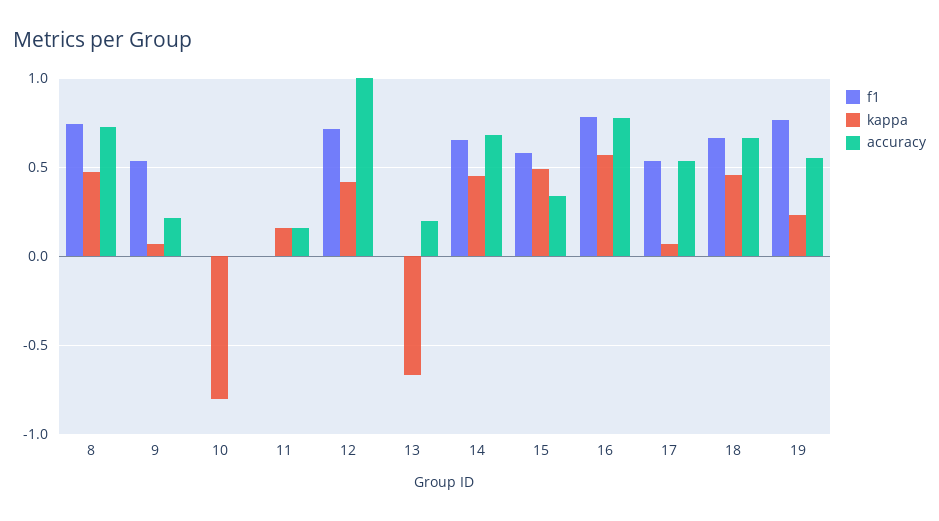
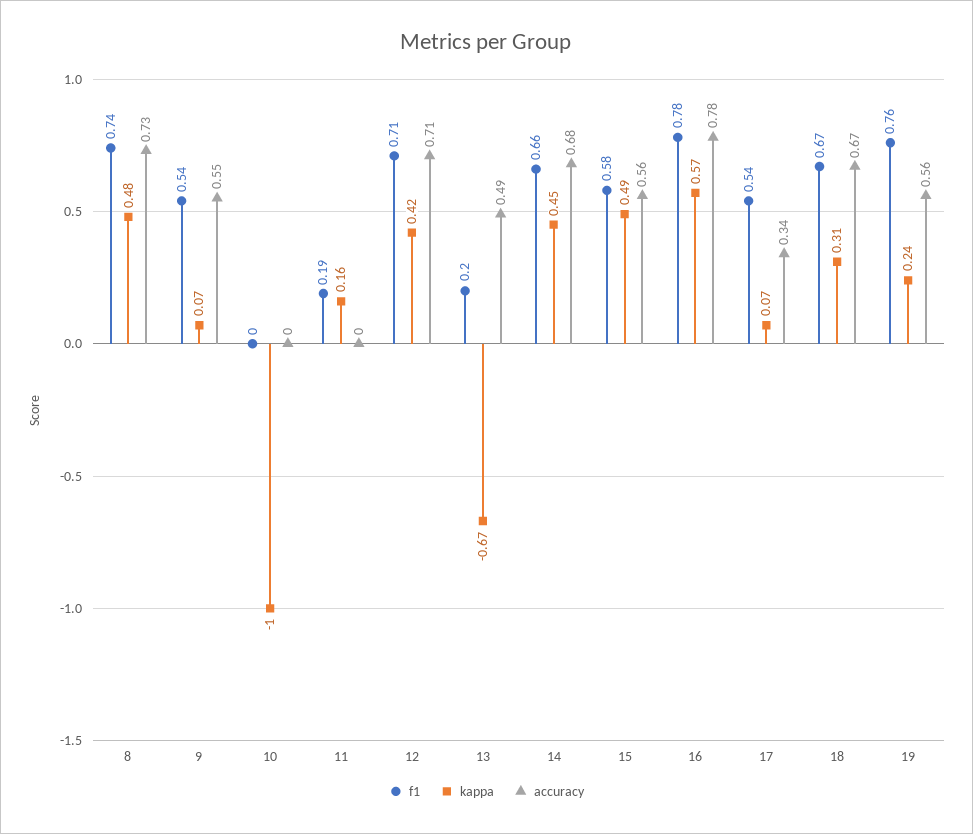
  {
    "f1": {
      "8": 0.74,
      "9": 0.54,
      "10": 0,
-     "11": 0,
+     "11": 0.19,
      "12": 0.71,
-     "13": 0,
+     "13": 0.2,
      "14": 0.66,
      "15": 0.58,
      "16": 0.78,
      "17": 0.54,
      "18": 0.67,
      "19": 0.76
    },
    "kappa": {
      "8": 0.48,
      "9": 0.07,
-     "10": -0.8,
+     "10": -1,
      "11": 0.16,
      "12": 0.42,
      "13": -0.67,
      "14": 0.45,
      "15": 0.49,
      "16": 0.57,
      "17": 0.07,
-     "18": 0.45,
+     "18": 0.31,
      "19": 0.24
    },
    "accuracy": {
      "8": 0.73,
-     "9": 0.2,
+     "9": 0.55,
      "10": 0,
-     "11": 0.15,
+     "11": 0,
-     "12": 1,
+     "12": 0.71,
-     "13": 0.2,
+     "13": 0.49,
      "14": 0.68,
-     "15": 0.35,
+     "15": 0.56,
      "16": 0.78,
-     "17": 0.55,
+     "17": 0.34,
      "18": 0.67,
      "19": 0.56
    }
  }

